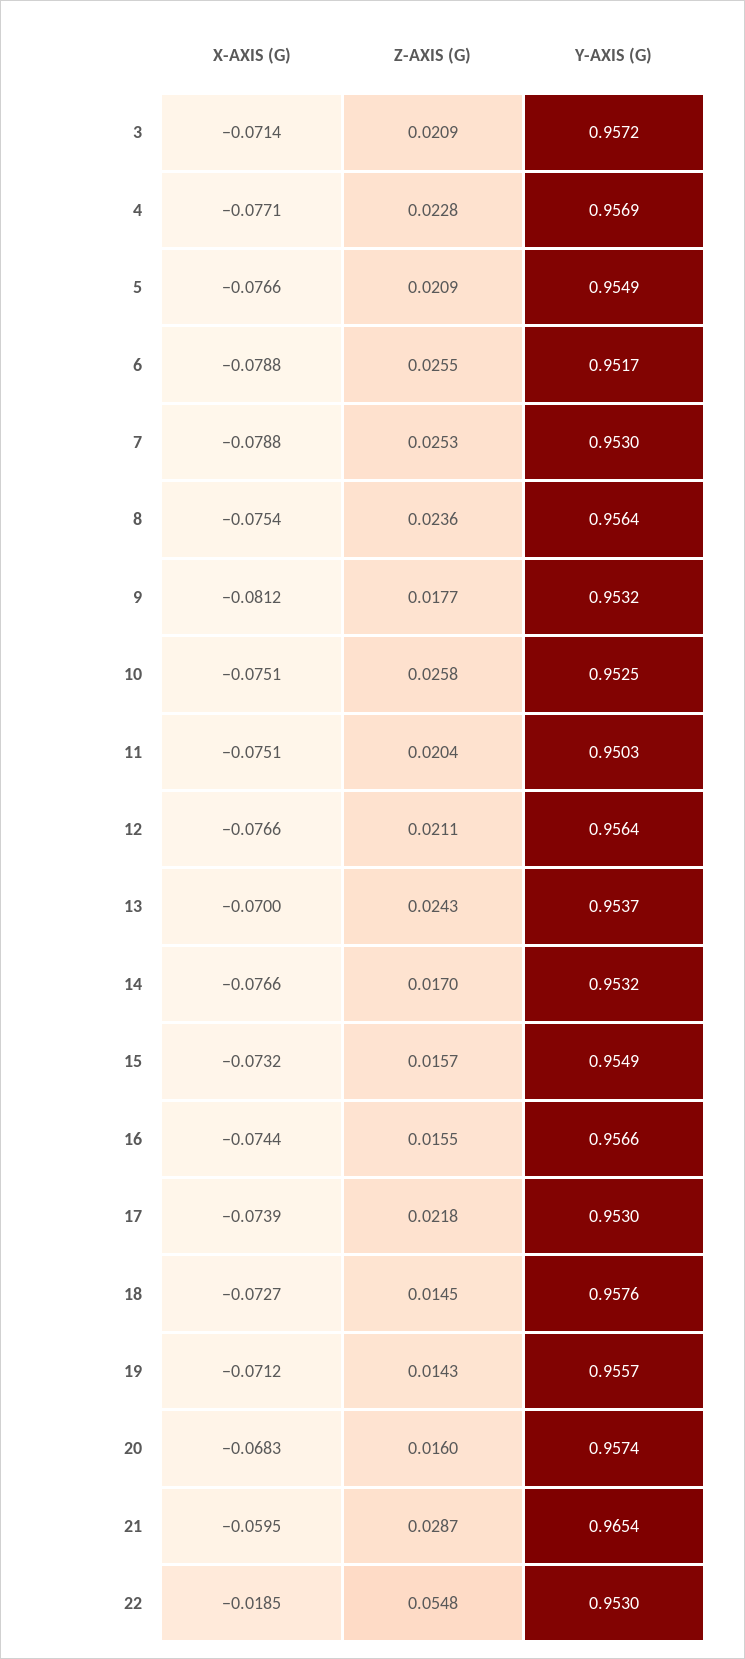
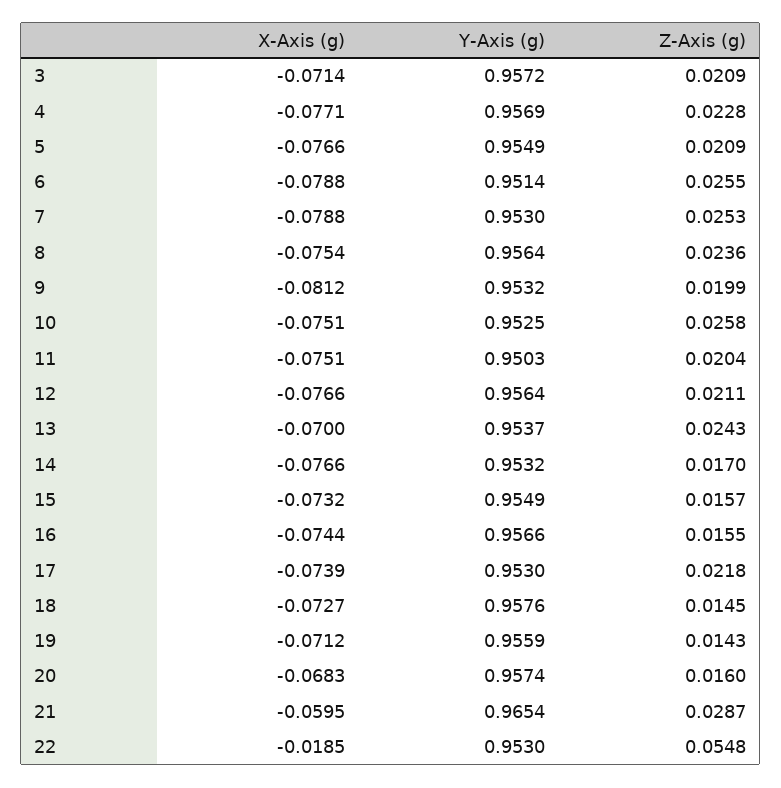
  {
    "X-AXIS (G)": {
      "3": -0.0714,
      "4": -0.0771,
      "5": -0.0766,
      "6": -0.0788,
      "7": -0.0788,
      "8": -0.0754,
      "9": -0.0812,
      "10": -0.0751,
      "11": -0.0751,
      "12": -0.0766,
      "13": -0.07,
      "14": -0.0766,
      "15": -0.0732,
      "16": -0.0744,
      "17": -0.0739,
      "18": -0.0727,
      "19": -0.0712,
      "20": -0.0683,
      "21": -0.0595,
      "22": -0.0185
    },
    "Z-AXIS (G)": {
      "3": 0.0209,
      "4": 0.0228,
      "5": 0.0209,
      "6": 0.0255,
      "7": 0.0253,
      "8": 0.0236,
-     "9": 0.0177,
+     "9": 0.0199,
      "10": 0.0258,
      "11": 0.0204,
      "12": 0.0211,
      "13": 0.0243,
      "14": 0.017,
      "15": 0.0157,
      "16": 0.0155,
      "17": 0.0218,
      "18": 0.0145,
      "19": 0.0143,
      "20": 0.016,
      "21": 0.0287,
      "22": 0.0548
    },
    "Y-AXIS (G)": {
      "3": 0.9572,
      "4": 0.9569,
      "5": 0.9549,
-     "6": 0.9517,
+     "6": 0.9514,
      "7": 0.953,
      "8": 0.9564,
      "9": 0.9532,
      "10": 0.9525,
      "11": 0.9503,
      "12": 0.9564,
      "13": 0.9537,
      "14": 0.9532,
      "15": 0.9549,
      "16": 0.9566,
      "17": 0.953,
      "18": 0.9576,
-     "19": 0.9557,
+     "19": 0.9559,
      "20": 0.9574,
      "21": 0.9654,
      "22": 0.953
    }
  }

